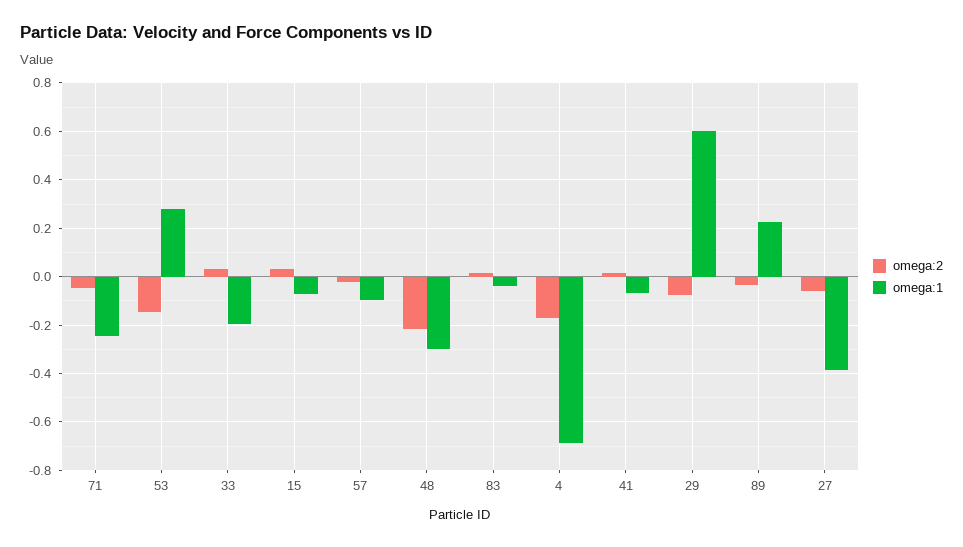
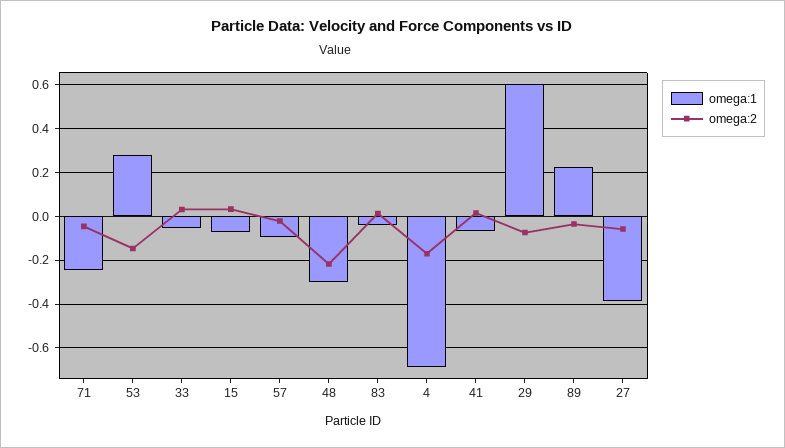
  {
    "omega:2": {
      "71": -0.05,
      "53": -0.15,
      "33": 0.025,
      "15": 0.025,
      "57": -0.025,
      "48": -0.225,
      "83": 0.025,
      "4": -0.175,
      "41": 0.025,
      "29": -0.075,
      "89": -0.025,
      "27": -0.05
    },
    "omega:1": {
      "71": -0.25,
      "53": 0.275,
-     "33": -0.2,
+     "33": -0.05,
      "15": -0.075,
      "57": -0.1,
      "48": -0.3,
      "83": -0.05,
      "4": -0.7,
      "41": -0.075,
      "29": 0.6,
      "89": 0.225,
      "27": -0.375
    }
  }

